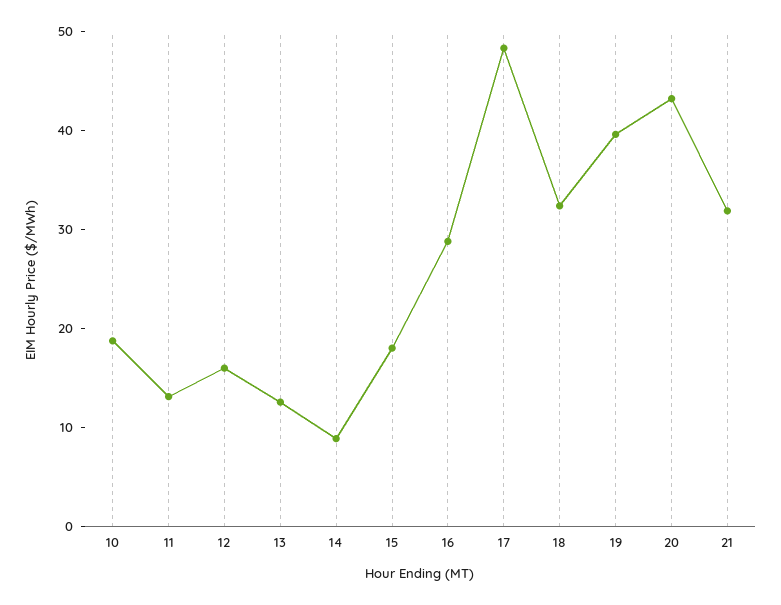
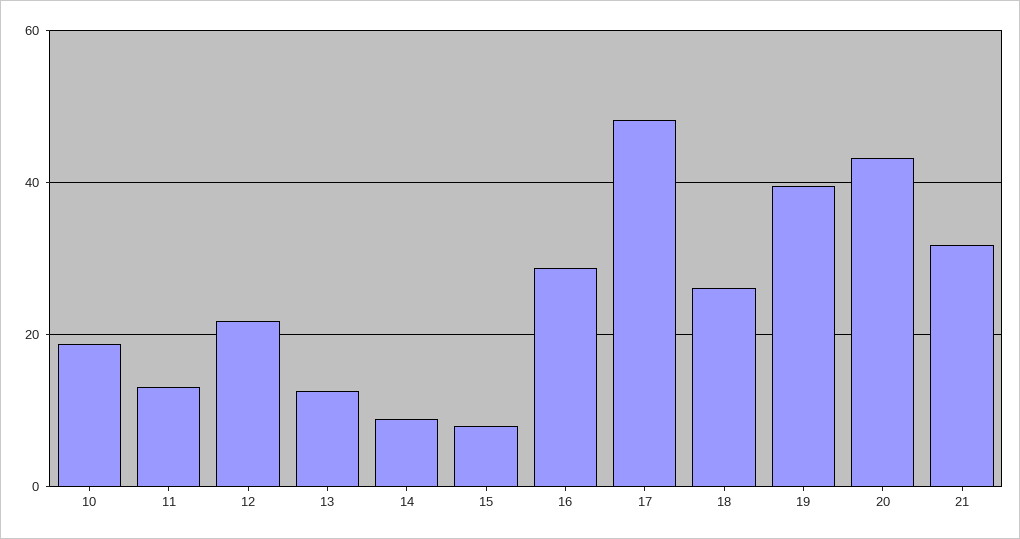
  {
    "10": 18,
    "11": 14,
-   "12": 16,
+   "12": 22,
    "13": 12,
    "14": 8,
-   "15": 18,
+   "15": 8,
    "16": 28,
    "17": 48,
-   "18": 32,
+   "18": 26,
    "19": 40,
    "20": 44,
    "21": 32
  }

